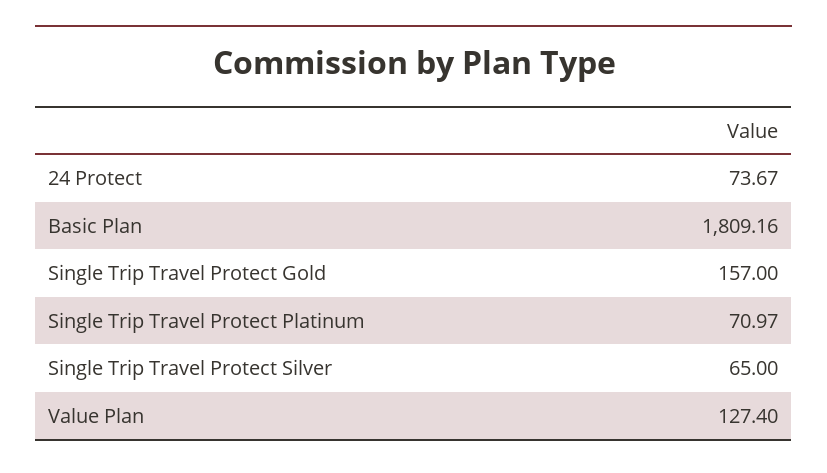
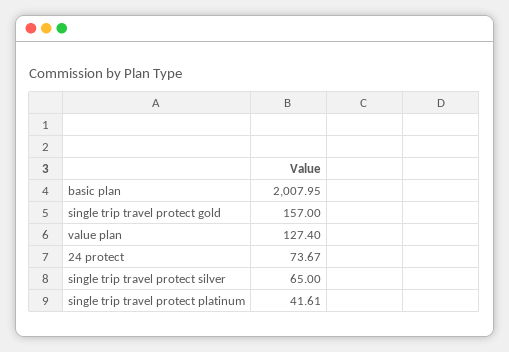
  {
    "24 Protect": 73.67,
-   "Basic Plan": 1809.16,
+   "Basic Plan": 2007.95,
    "Single Trip Travel Protect Gold": 157,
-   "Single Trip Travel Protect Platinum": 70.97,
+   "Single Trip Travel Protect Platinum": 41.61,
    "Single Trip Travel Protect Silver": 65,
    "Value Plan": 127.4
  }

